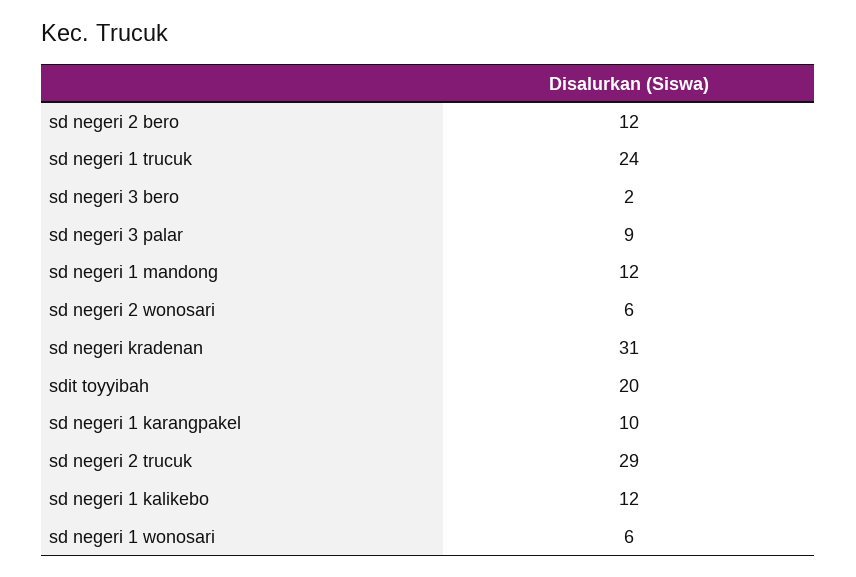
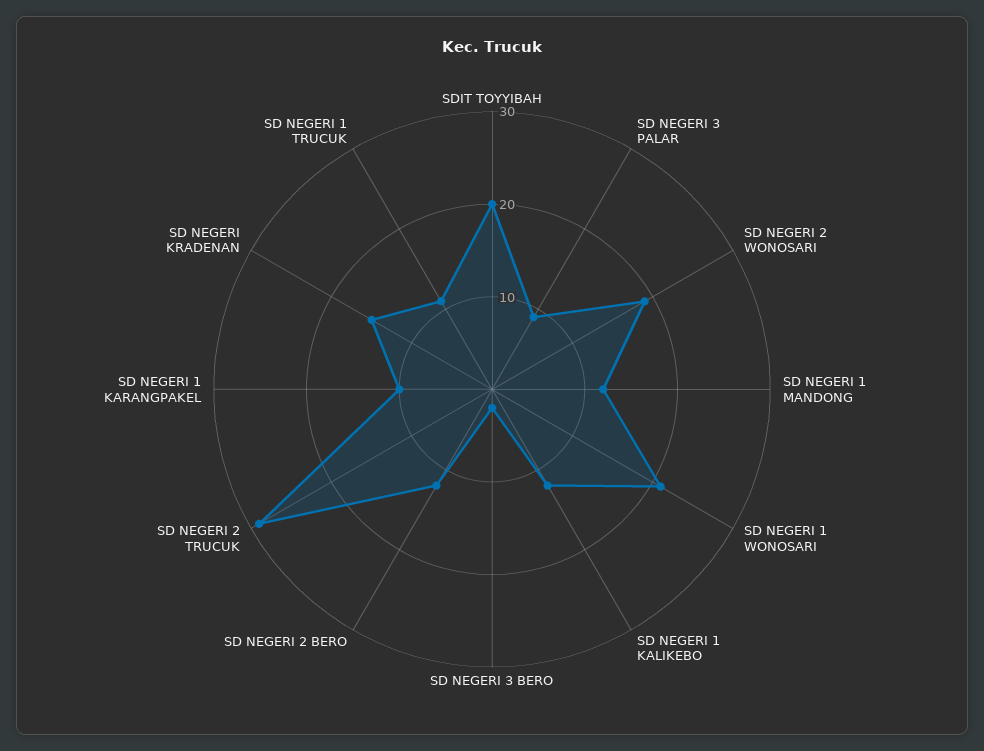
  {
    "sd negeri 2 bero": 12,
-   "sd negeri 1 trucuk": 24,
+   "sd negeri 1 trucuk": 11,
    "sd negeri 3 bero": 2,
    "sd negeri 3 palar": 9,
    "sd negeri 1 mandong": 12,
-   "sd negeri 2 wonosari": 6,
+   "sd negeri 2 wonosari": 19,
-   "sd negeri kradenan": 31,
+   "sd negeri kradenan": 15,
    "sdit toyyibah": 20,
    "sd negeri 1 karangpakel": 10,
    "sd negeri 2 trucuk": 29,
    "sd negeri 1 kalikebo": 12,
-   "sd negeri 1 wonosari": 6
+   "sd negeri 1 wonosari": 21
  }

